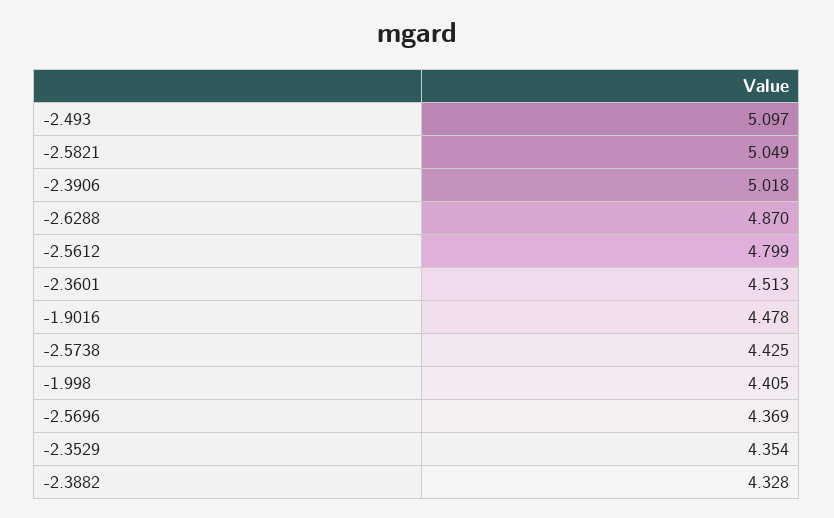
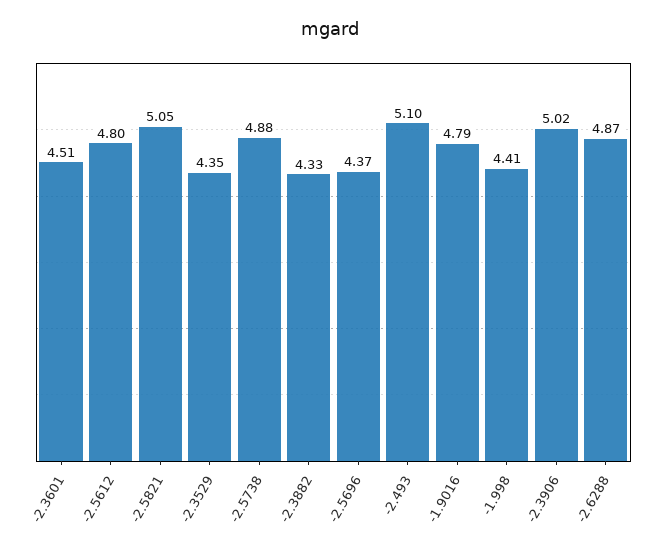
  {
    "-2.493": 5.097,
    "-2.5821": 5.049,
    "-2.3906": 5.018,
    "-2.6288": 4.87,
    "-2.5612": 4.799,
    "-2.3601": 4.513,
-   "-1.9016": 4.478,
+   "-1.9016": 4.79,
-   "-2.5738": 4.425,
+   "-2.5738": 4.88,
    "-1.998": 4.405,
    "-2.5696": 4.369,
    "-2.3529": 4.354,
    "-2.3882": 4.328
  }

